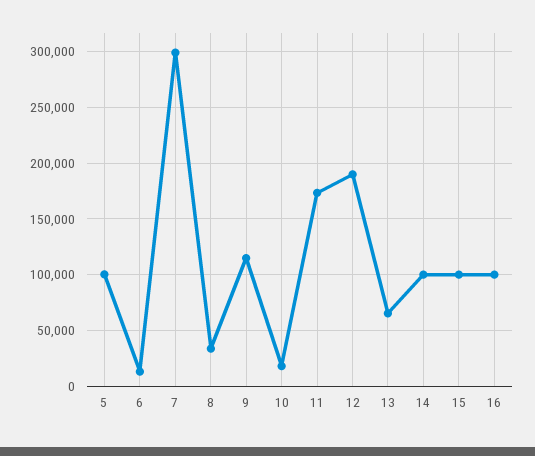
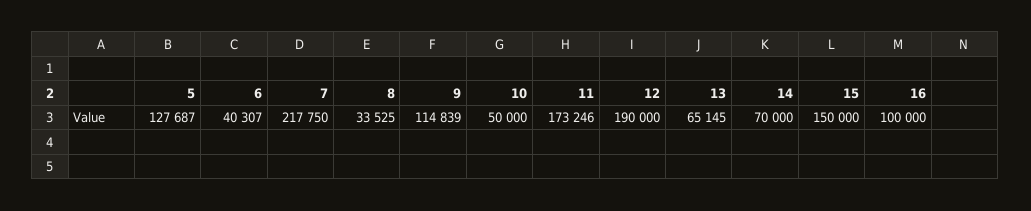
  {
-   "5": 100000,
+   "5": 127687,
-   "6": 10000,
+   "6": 40307,
-   "7": 300000,
+   "7": 217750,
    "8": 33525,
    "9": 114839,
-   "10": 20000,
+   "10": 50000,
    "11": 173246,
    "12": 190000,
    "13": 65145,
-   "14": 100000,
+   "14": 70000,
-   "15": 100000,
+   "15": 150000,
    "16": 100000
  }

